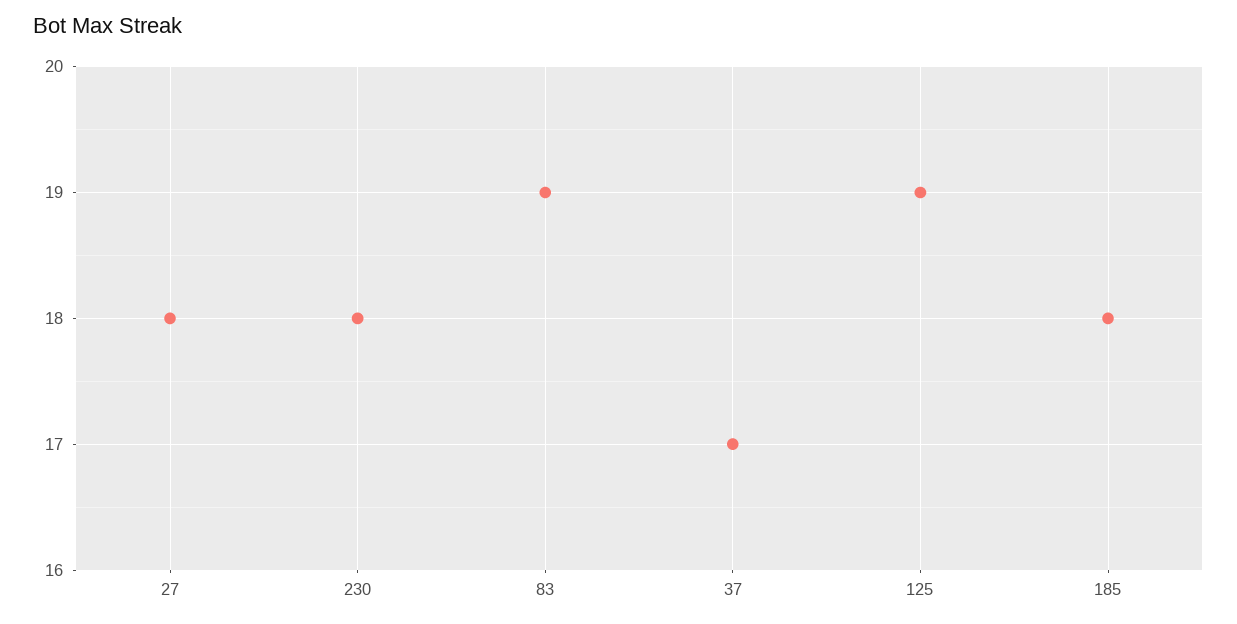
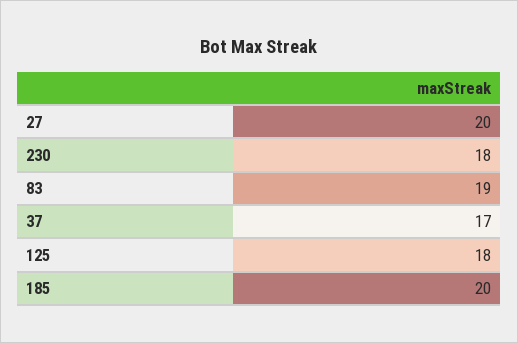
  {
-   "27": 18,
+   "27": 20,
    "230": 18,
    "83": 19,
    "37": 17,
-   "125": 19,
+   "125": 18,
-   "185": 18
+   "185": 20
  }

